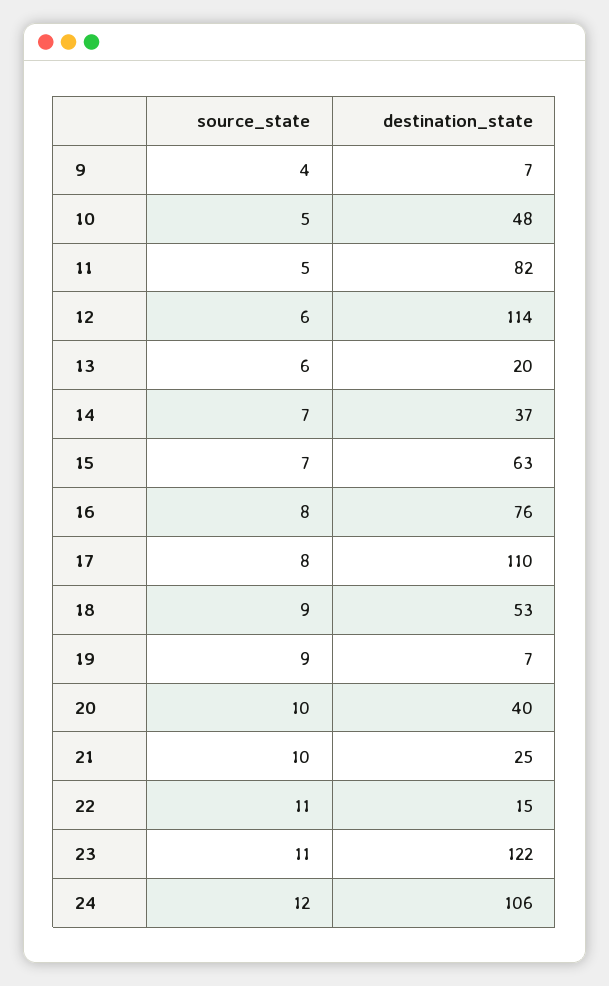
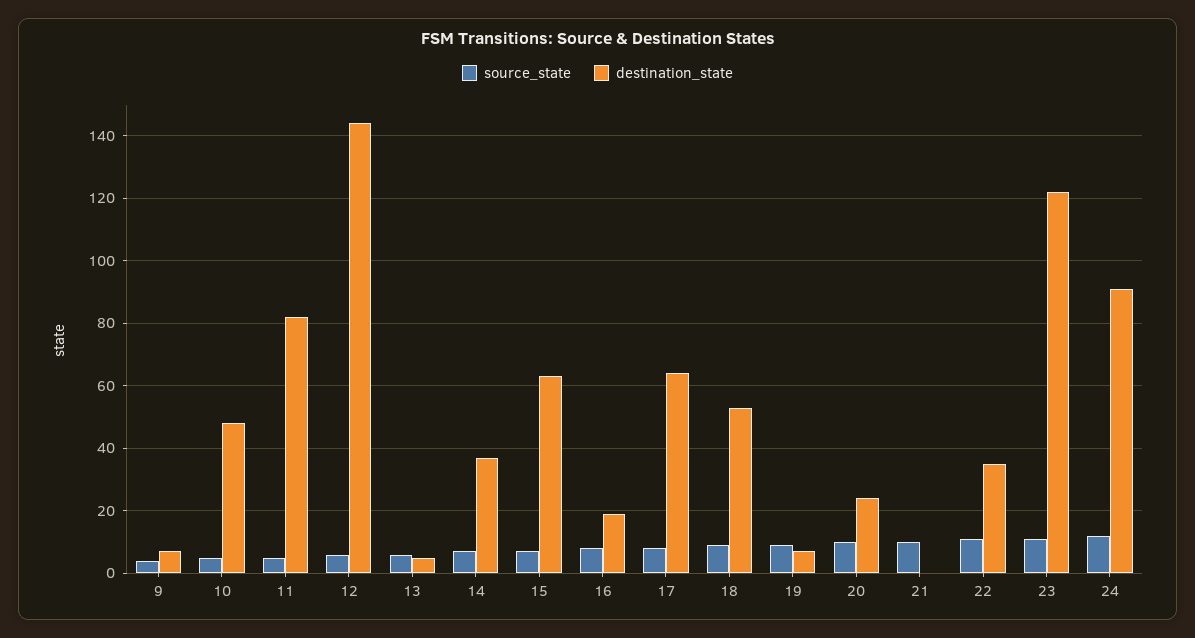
  {
    "source_state": {
      "9": 4,
      "10": 5,
      "11": 5,
      "12": 6,
      "13": 6,
      "14": 7,
      "15": 7,
      "16": 8,
      "17": 8,
      "18": 9,
      "19": 9,
      "20": 10,
      "21": 10,
      "22": 11,
      "23": 11,
      "24": 12
    },
    "destination_state": {
      "9": 7,
      "10": 48,
      "11": 82,
-     "12": 114,
+     "12": 145,
-     "13": 20,
+     "13": 5,
      "14": 37,
      "15": 63,
-     "16": 76,
+     "16": 20,
-     "17": 110,
+     "17": 65,
      "18": 53,
      "19": 7,
-     "20": 40,
+     "20": 25,
-     "21": 25,
+     "21": 0,
-     "22": 15,
+     "22": 35,
      "23": 122,
-     "24": 106
+     "24": 90
    }
  }

